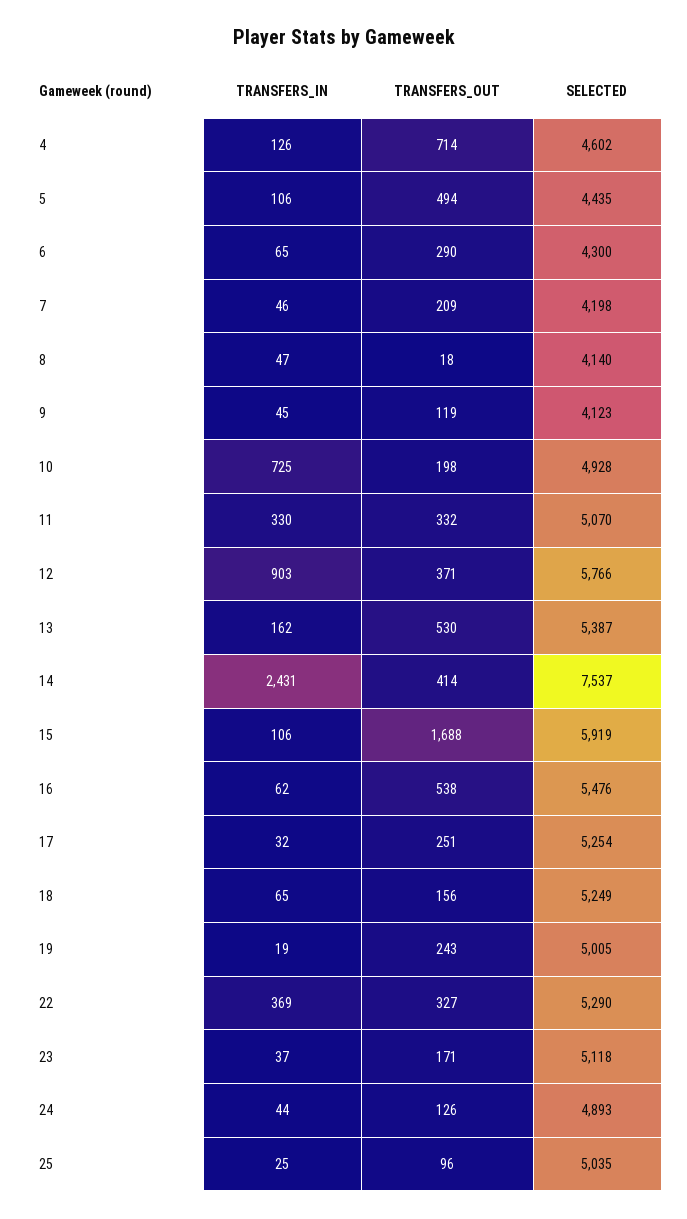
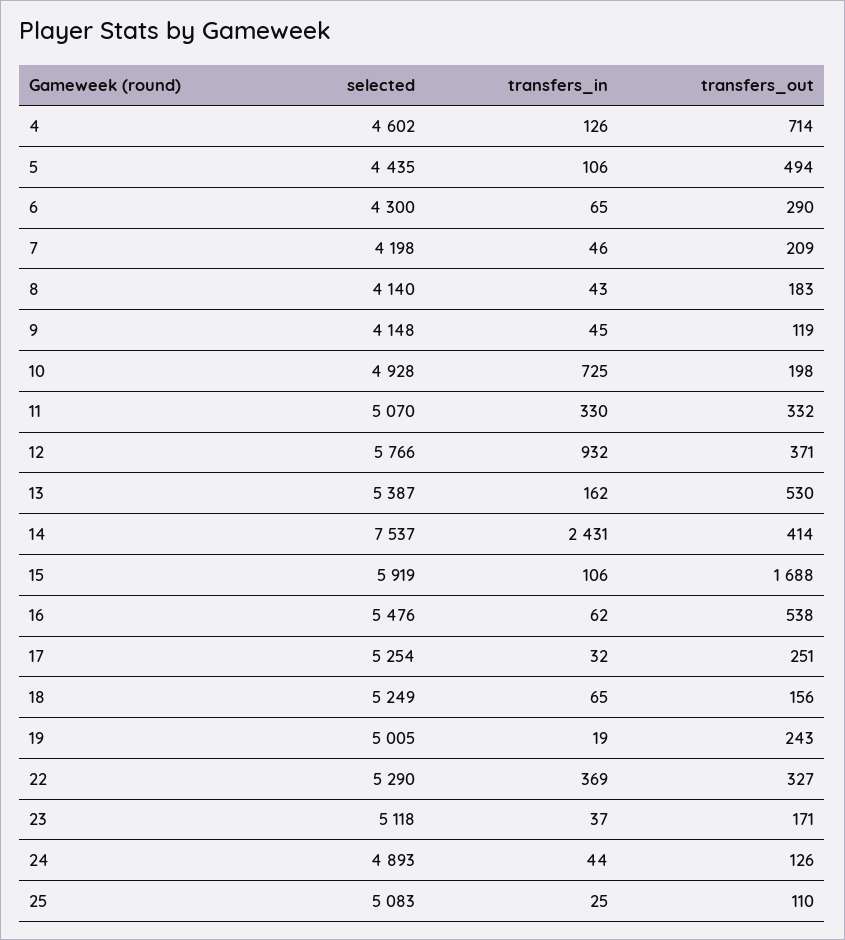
  {
    "TRANSFERS_IN": {
      "4": 126,
      "5": 106,
      "6": 65,
      "7": 46,
-     "8": 47,
+     "8": 43,
      "9": 45,
      "10": 725,
      "11": 330,
-     "12": 903,
+     "12": 932,
      "13": 162,
      "14": 2431,
      "15": 106,
      "16": 62,
      "17": 32,
      "18": 65,
      "19": 19,
      "22": 369,
      "23": 37,
      "24": 44,
      "25": 25
    },
    "TRANSFERS_OUT": {
      "4": 714,
      "5": 494,
      "6": 290,
      "7": 209,
-     "8": 18,
+     "8": 183,
      "9": 119,
      "10": 198,
      "11": 332,
      "12": 371,
      "13": 530,
      "14": 414,
      "15": 1688,
      "16": 538,
      "17": 251,
      "18": 156,
      "19": 243,
      "22": 327,
      "23": 171,
      "24": 126,
-     "25": 96
+     "25": 110
    },
    "SELECTED": {
      "4": 4602,
      "5": 4435,
      "6": 4300,
      "7": 4198,
      "8": 4140,
-     "9": 4123,
+     "9": 4148,
      "10": 4928,
      "11": 5070,
      "12": 5766,
      "13": 5387,
      "14": 7537,
      "15": 5919,
      "16": 5476,
      "17": 5254,
      "18": 5249,
      "19": 5005,
      "22": 5290,
      "23": 5118,
      "24": 4893,
-     "25": 5035
+     "25": 5083
    }
  }

